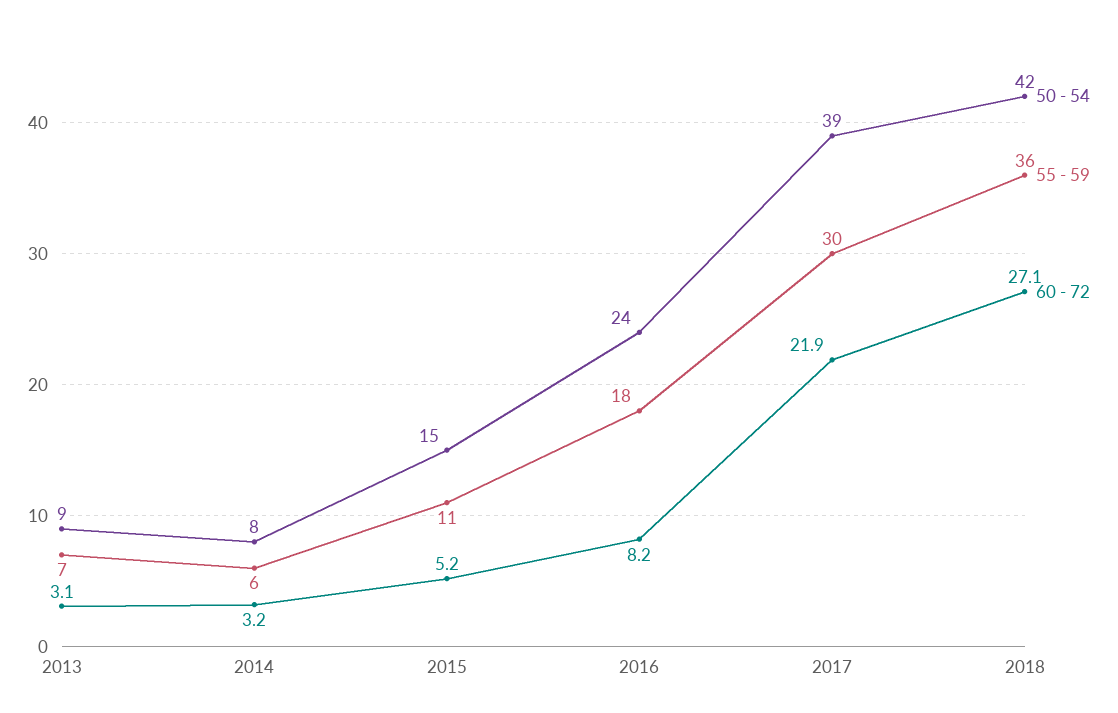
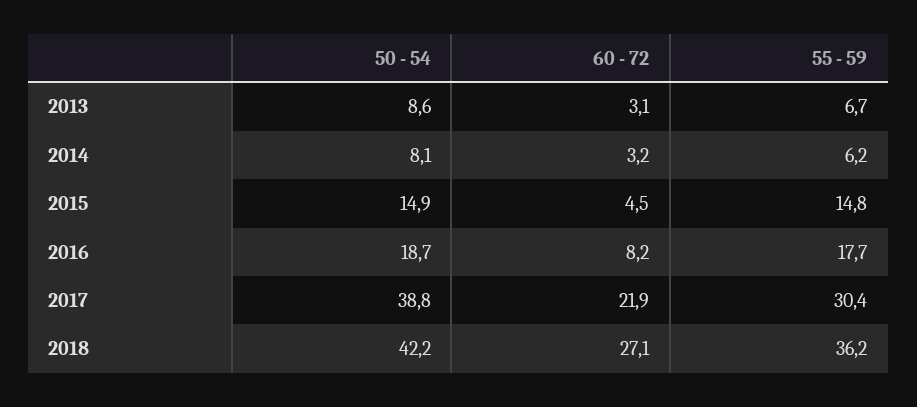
  {
    "50 - 54": {
      "2013": 8.6,
      "2014": 8.1,
      "2015": 14.9,
-     "2016": 24,
+     "2016": 18.7,
      "2017": 38.8,
      "2018": 42.2
    },
    "55 - 59": {
      "2013": 6.7,
      "2014": 6.2,
-     "2015": 11,
+     "2015": 14.8,
      "2016": 17.7,
      "2017": 30.4,
      "2018": 36.2
    },
    "60 - 72": {
      "2013": 3.1,
      "2014": 3.2,
-     "2015": 5.2,
+     "2015": 4.5,
      "2016": 8.2,
      "2017": 21.9,
      "2018": 27.1
    }
  }

